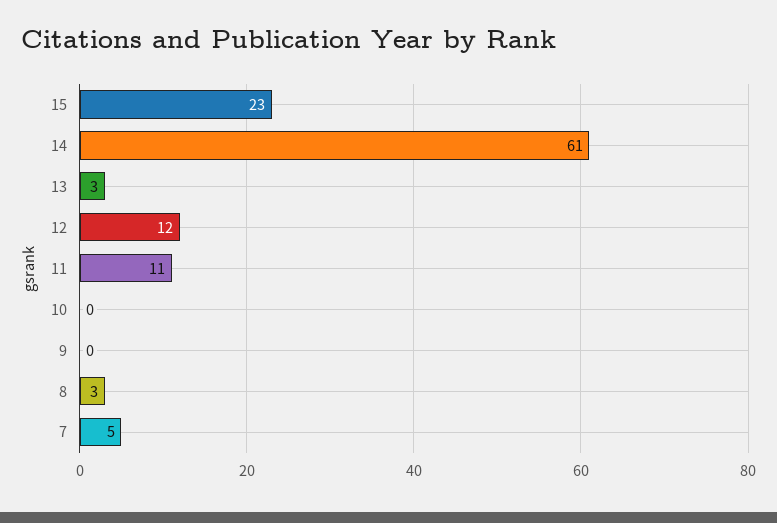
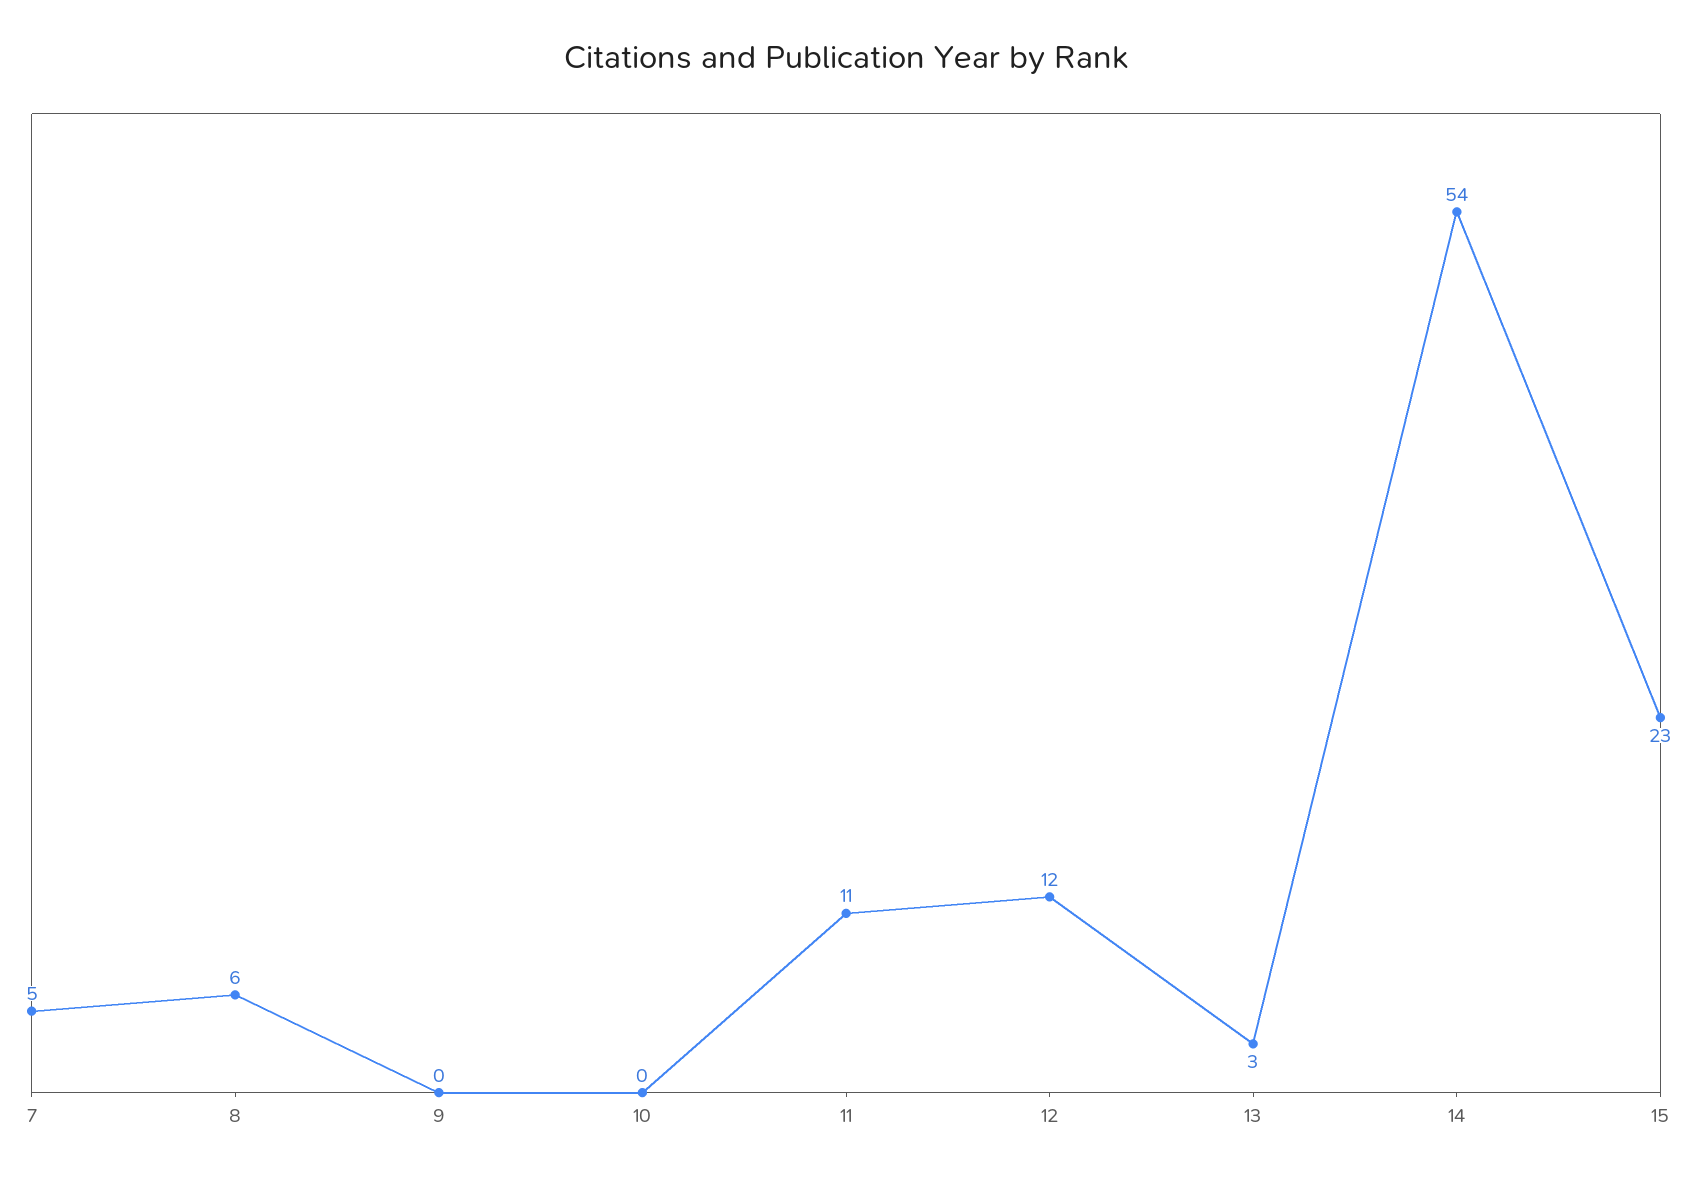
  {
    "15": 23,
-   "14": 61,
+   "14": 54,
    "13": 3,
    "12": 12,
    "11": 11,
    "10": 0,
    "9": 0,
-   "8": 3,
+   "8": 6,
    "7": 5
  }

